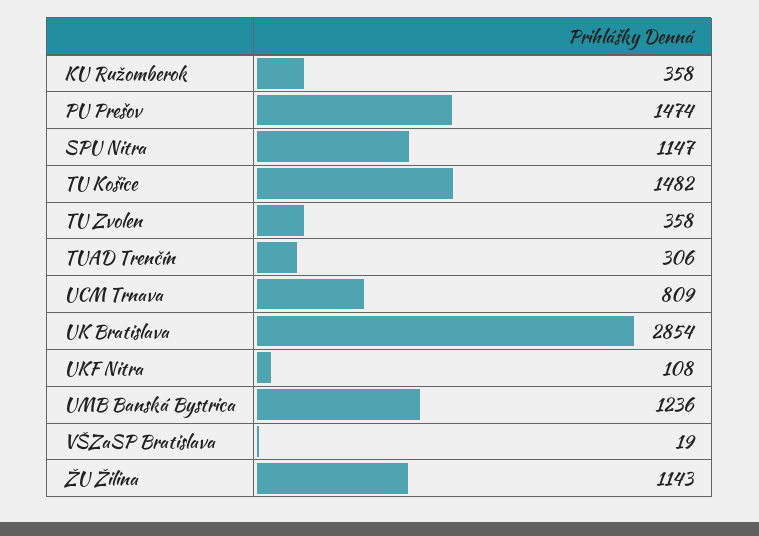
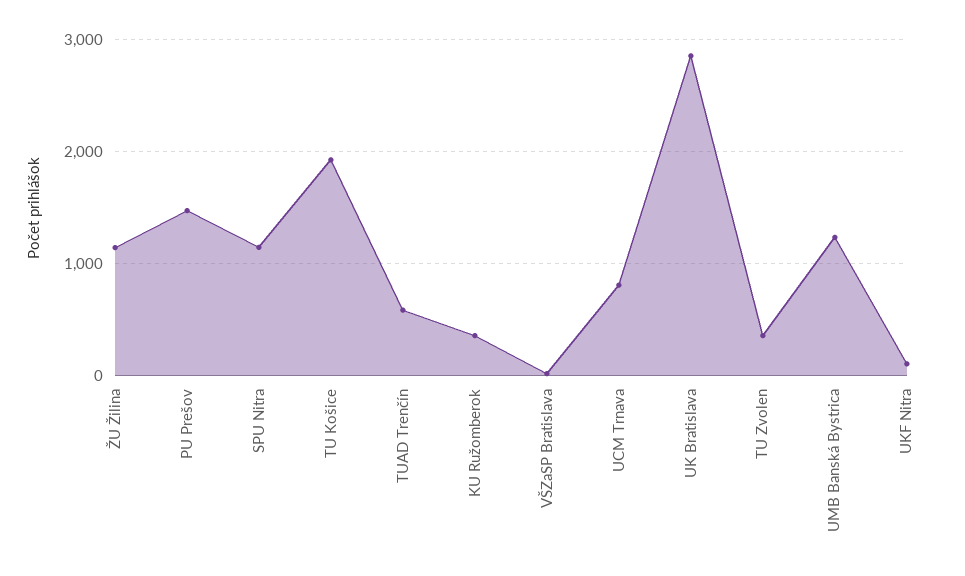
  {
    "KU Ružomberok": 358,
    "PU Prešov": 1474,
    "SPU Nitra": 1147,
-   "TU Košice": 1482,
+   "TU Košice": 1900,
    "TU Zvolen": 358,
-   "TUAD Trenčín": 306,
+   "TUAD Trenčín": 600,
    "UCM Trnava": 809,
    "UK Bratislava": 2854,
    "UKF Nitra": 108,
    "UMB Banská Bystrica": 1236,
    "VŠZaSP Bratislava": 19,
    "ŽU Žilina": 1143
  }

